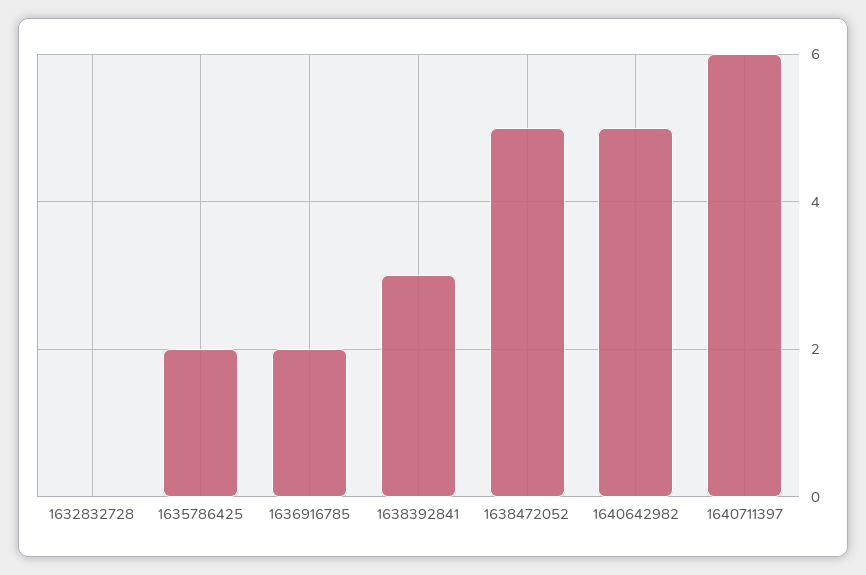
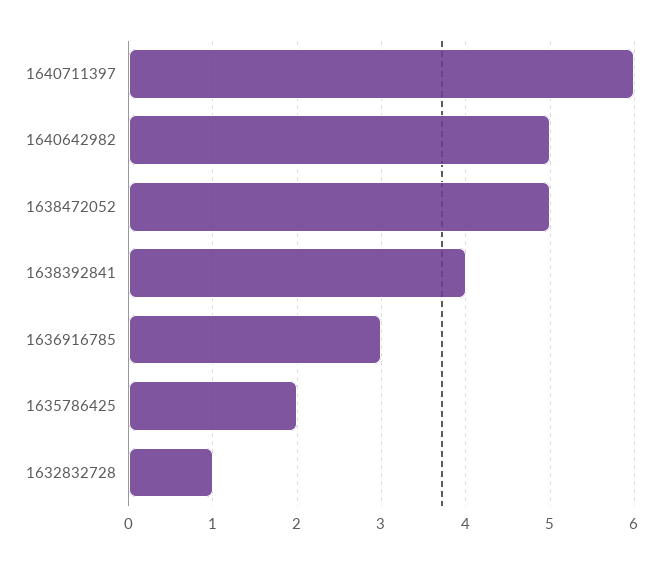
  {
-   "1632832728": 0,
+   "1632832728": 1,
    "1635786425": 2,
-   "1636916785": 2,
+   "1636916785": 3,
-   "1638392841": 3,
+   "1638392841": 4,
    "1638472052": 5,
    "1640642982": 5,
    "1640711397": 6
  }

